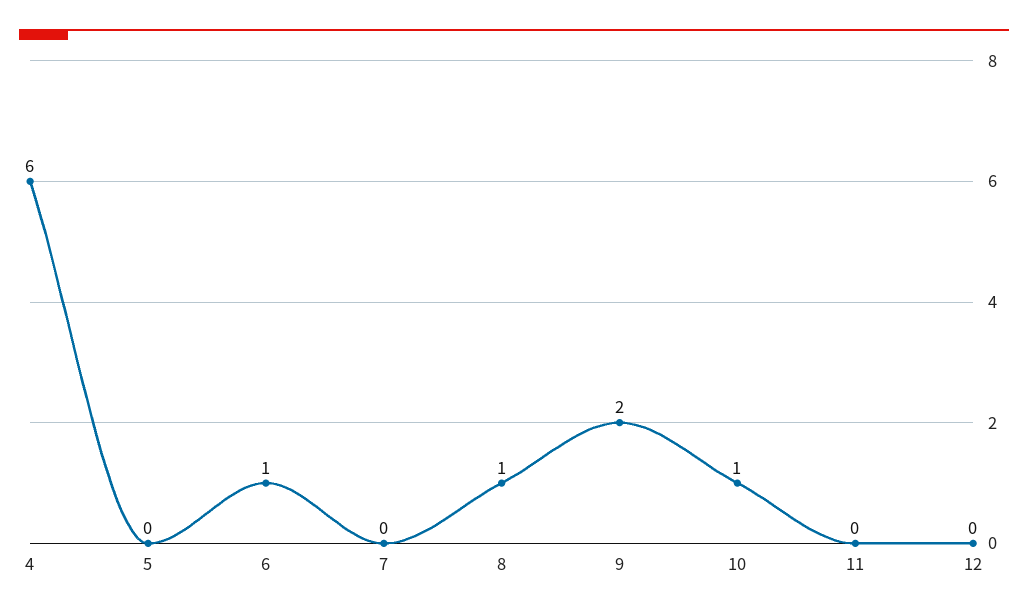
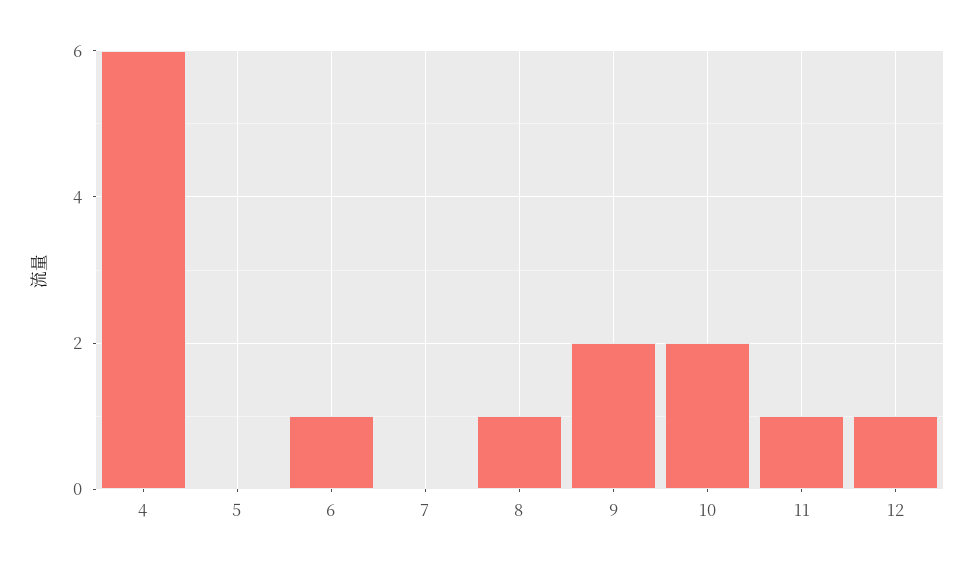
  {
    "4": 6,
    "5": 0,
    "6": 1,
    "7": 0,
    "8": 1,
    "9": 2,
-   "10": 1,
+   "10": 2,
-   "11": 0,
+   "11": 1,
-   "12": 0
+   "12": 1
  }

